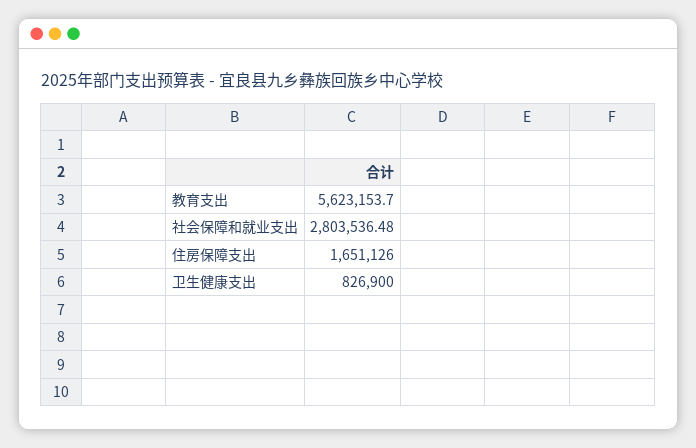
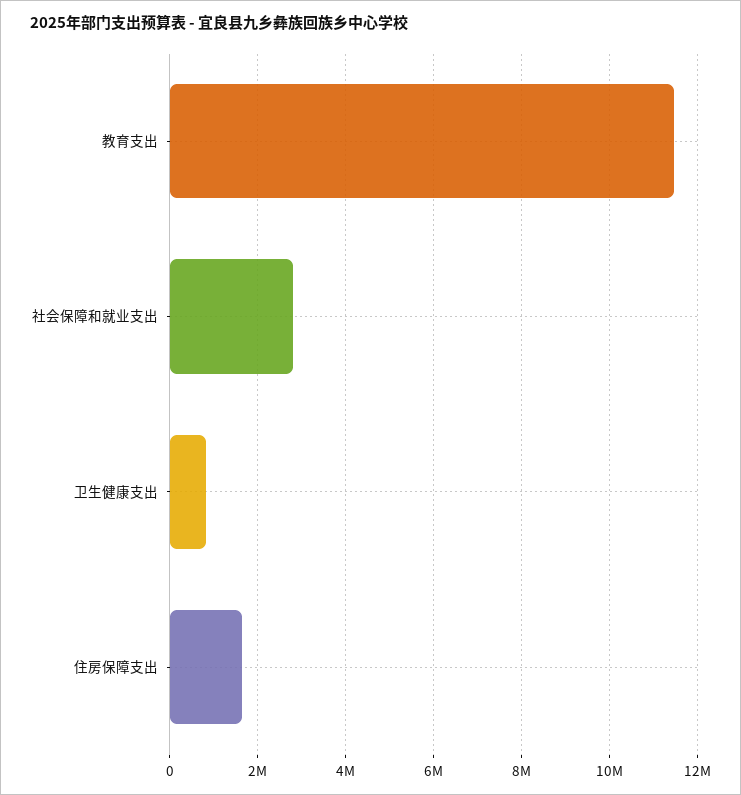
  {
-   "教育支出": 5623153.7,
+   "教育支出": 11400000,
    "社会保障和就业支出": 2803536.48,
    "住房保障支出": 1651126,
    "卫生健康支出": 826900
  }

